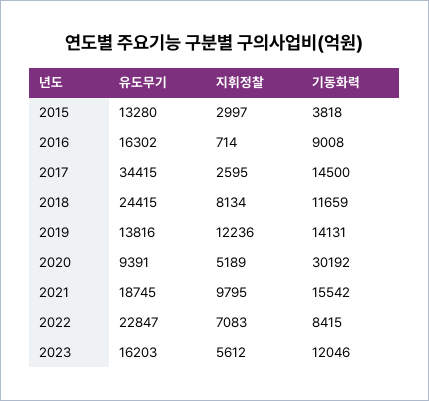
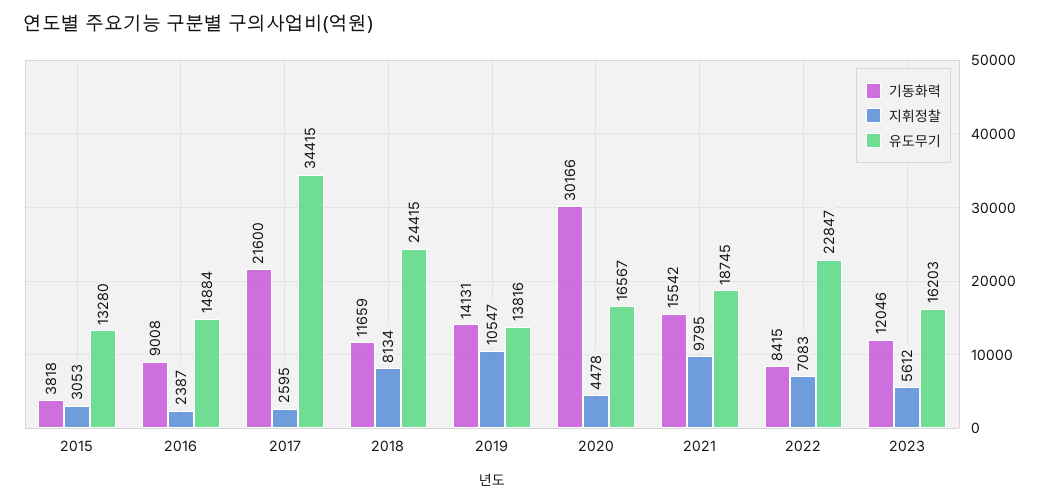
  {
    "유도무기": {
      "2015": 13280,
-     "2016": 16302,
+     "2016": 14884,
      "2017": 34415,
      "2018": 24415,
      "2019": 13816,
-     "2020": 9391,
+     "2020": 16567,
      "2021": 18745,
      "2022": 22847,
      "2023": 16203
    },
    "지휘정찰": {
-     "2015": 2997,
+     "2015": 3053,
-     "2016": 714,
+     "2016": 2387,
      "2017": 2595,
      "2018": 8134,
-     "2019": 12236,
+     "2019": 10547,
-     "2020": 5189,
+     "2020": 4478,
      "2021": 9795,
      "2022": 7083,
      "2023": 5612
    },
    "기동화력": {
      "2015": 3818,
      "2016": 9008,
-     "2017": 14500,
+     "2017": 21600,
      "2018": 11659,
      "2019": 14131,
-     "2020": 30192,
+     "2020": 30166,
      "2021": 15542,
      "2022": 8415,
      "2023": 12046
    }
  }

